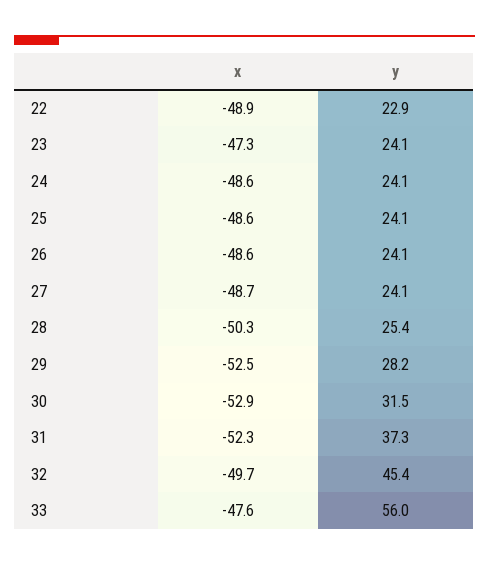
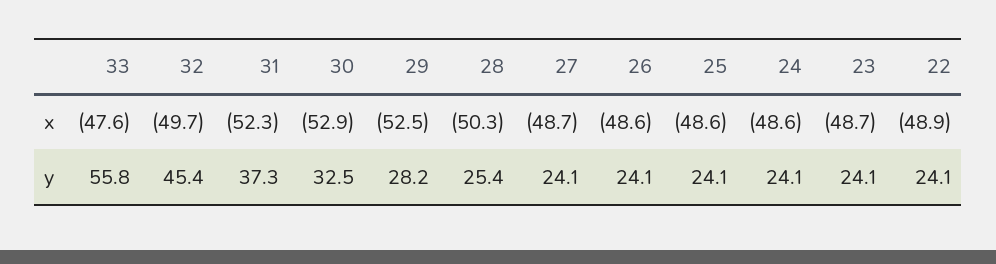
  {
    "x": {
      "22": -48.9,
-     "23": -47.3,
+     "23": -48.7,
      "24": -48.6,
      "25": -48.6,
      "26": -48.6,
      "27": -48.7,
      "28": -50.3,
      "29": -52.5,
      "30": -52.9,
      "31": -52.3,
      "32": -49.7,
      "33": -47.6
    },
    "y": {
-     "22": 22.9,
+     "22": 24.1,
      "23": 24.1,
      "24": 24.1,
      "25": 24.1,
      "26": 24.1,
      "27": 24.1,
      "28": 25.4,
      "29": 28.2,
-     "30": 31.5,
+     "30": 32.5,
      "31": 37.3,
      "32": 45.4,
-     "33": 56
+     "33": 55.8
    }
  }

